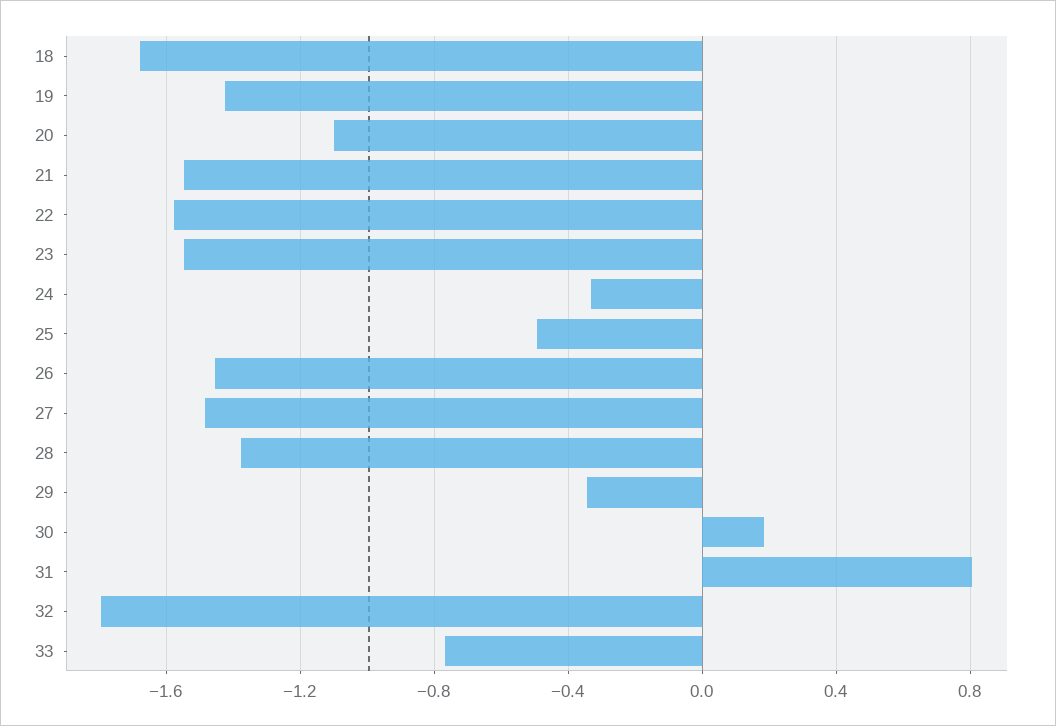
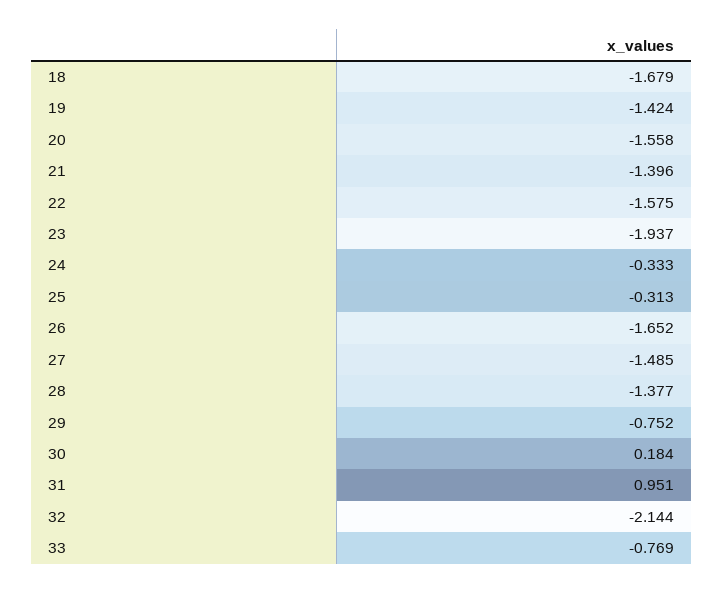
  {
    "18": -1.679,
    "19": -1.424,
-   "20": -1.1,
+   "20": -1.558,
-   "21": -1.55,
+   "21": -1.396,
    "22": -1.575,
-   "23": -1.55,
+   "23": -1.937,
    "24": -0.333,
-   "25": -0.5,
+   "25": -0.313,
-   "26": -1.45,
+   "26": -1.652,
    "27": -1.485,
    "28": -1.377,
-   "29": -0.35,
+   "29": -0.752,
    "30": 0.184,
-   "31": 0.8,
+   "31": 0.951,
-   "32": -1.8,
+   "32": -2.144,
    "33": -0.769
  }

